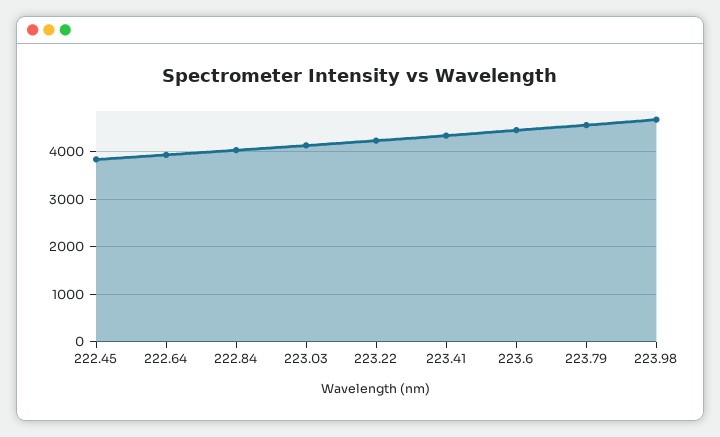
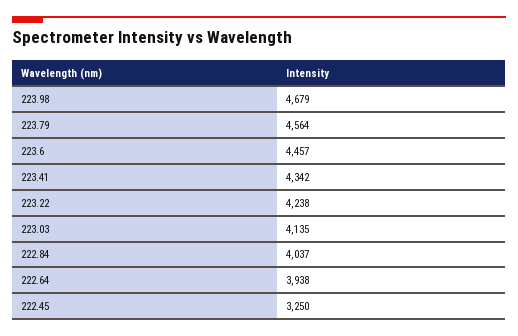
  {
-   "222.45": 3800,
+   "222.45": 3250,
    "222.64": 3938,
    "222.84": 4037,
    "223.03": 4135,
    "223.22": 4238,
    "223.41": 4342,
    "223.6": 4457,
    "223.79": 4564,
    "223.98": 4679
  }

